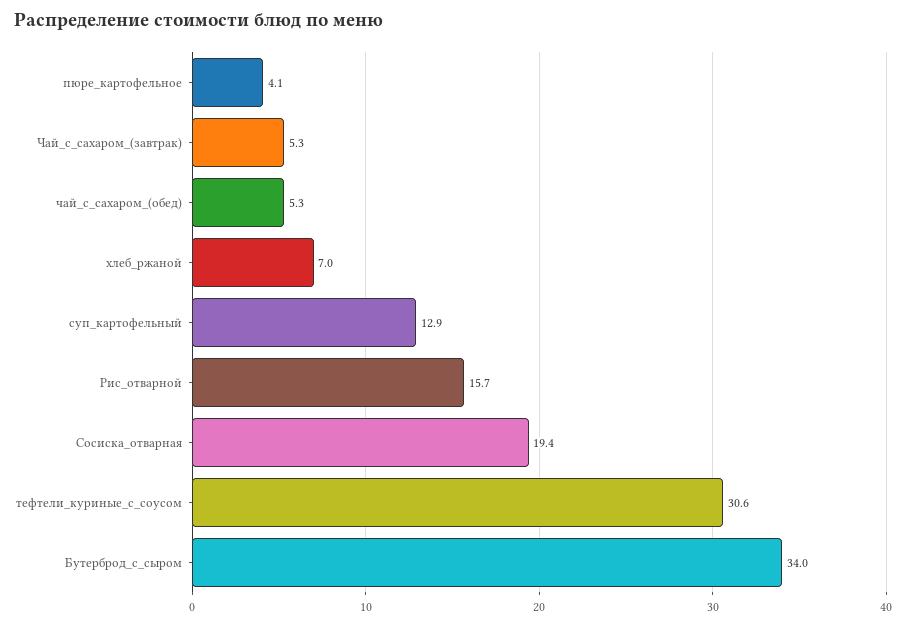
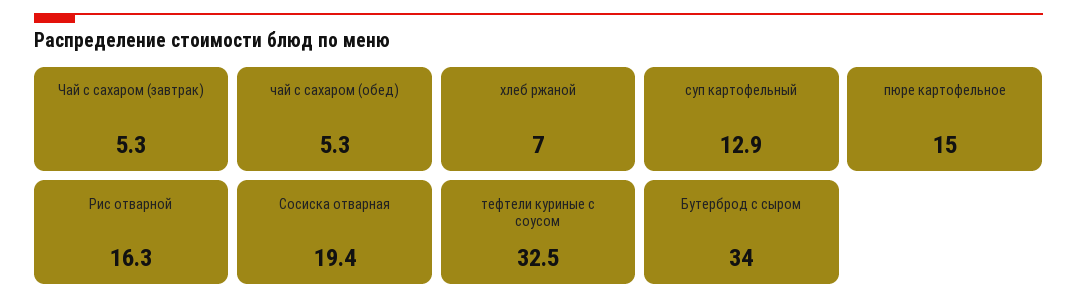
  {
-   "пюре_картофельное": 4.1,
+   "пюре_картофельное": 15,
    "Чай_с_сахаром_(завтрак)": 5.3,
    "чай_с_сахаром_(обед)": 5.3,
    "хлеб_ржаной": 7,
    "суп_картофельный": 12.9,
-   "Рис_отварной": 15.7,
+   "Рис_отварной": 16.3,
    "Сосиска_отварная": 19.4,
-   "тефтели_куриные_с_соусом": 30.6,
+   "тефтели_куриные_с_соусом": 32.5,
    "Бутерброд_с_сыром": 34
  }

